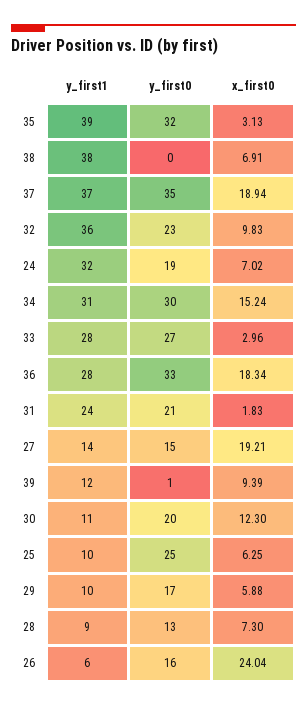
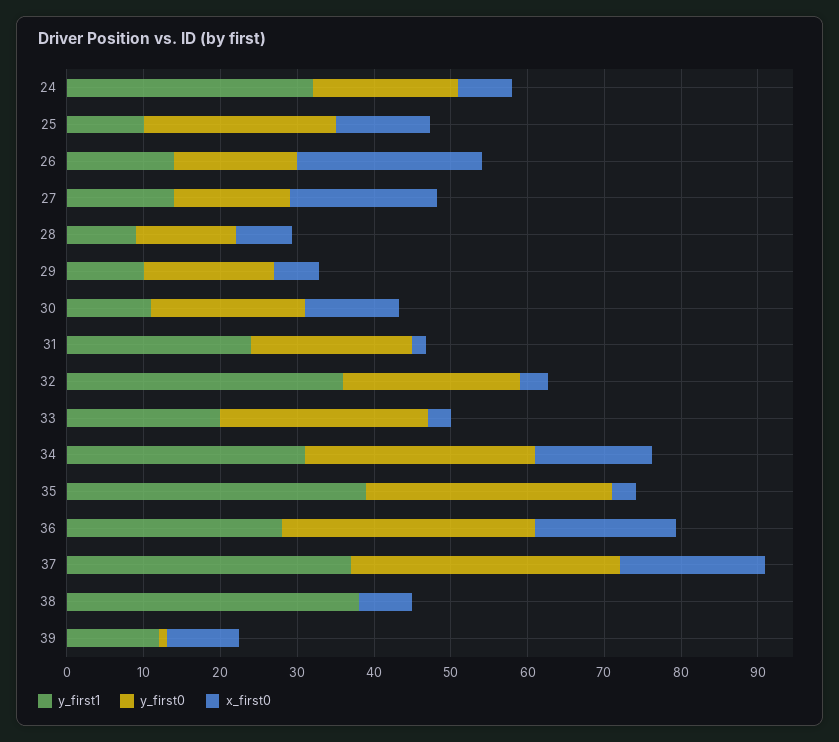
  {
    "y_first1": {
      "35": 39,
      "38": 38,
      "37": 37,
      "32": 36,
      "24": 32,
      "34": 31,
-     "33": 28,
+     "33": 20,
      "36": 28,
      "31": 24,
      "27": 14,
      "39": 12,
      "30": 11,
      "25": 10,
      "29": 10,
      "28": 9,
-     "26": 6
+     "26": 14
    },
    "y_first0": {
      "35": 32,
      "38": 0,
      "37": 35,
      "32": 23,
      "24": 19,
      "34": 30,
      "33": 27,
      "36": 33,
      "31": 21,
      "27": 15,
      "39": 1,
      "30": 20,
      "25": 25,
      "29": 17,
      "28": 13,
      "26": 16
    },
    "x_first0": {
      "35": 3.13,
      "38": 6.91,
      "37": 18.94,
-     "32": 9.83,
+     "32": 4,
      "24": 7.02,
      "34": 15.24,
      "33": 2.96,
      "36": 18.34,
      "31": 1.83,
      "27": 19.21,
      "39": 9.39,
      "30": 12.3,
-     "25": 6.25,
+     "25": 12,
      "29": 5.88,
      "28": 7.3,
      "26": 24.04
    }
  }

